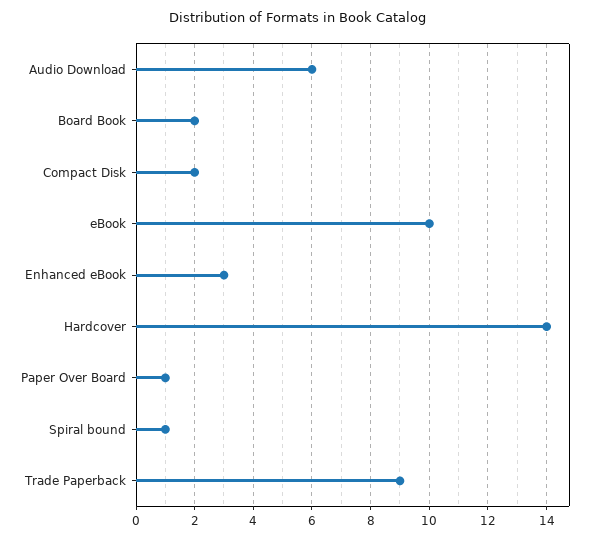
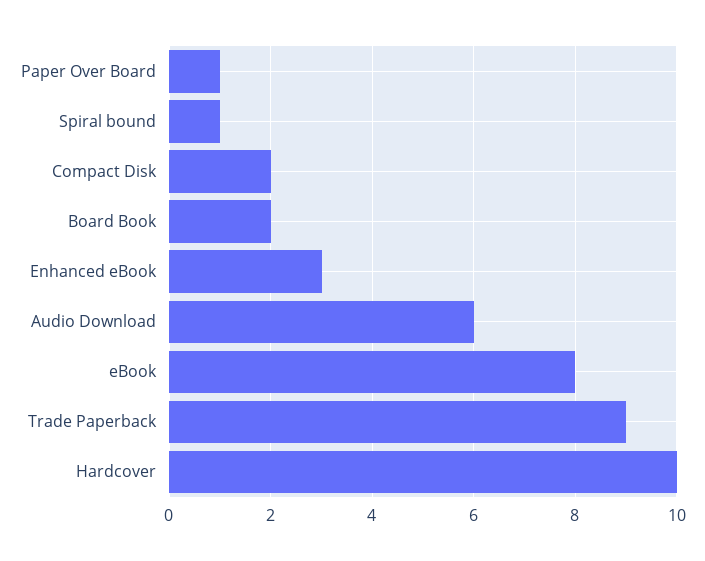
  {
    "Audio Download": 6,
    "Board Book": 2,
    "Compact Disk": 2,
-   "eBook": 10,
+   "eBook": 8,
    "Enhanced eBook": 3,
-   "Hardcover": 14,
+   "Hardcover": 10,
    "Paper Over Board": 1,
    "Spiral bound": 1,
    "Trade Paperback": 9
  }

